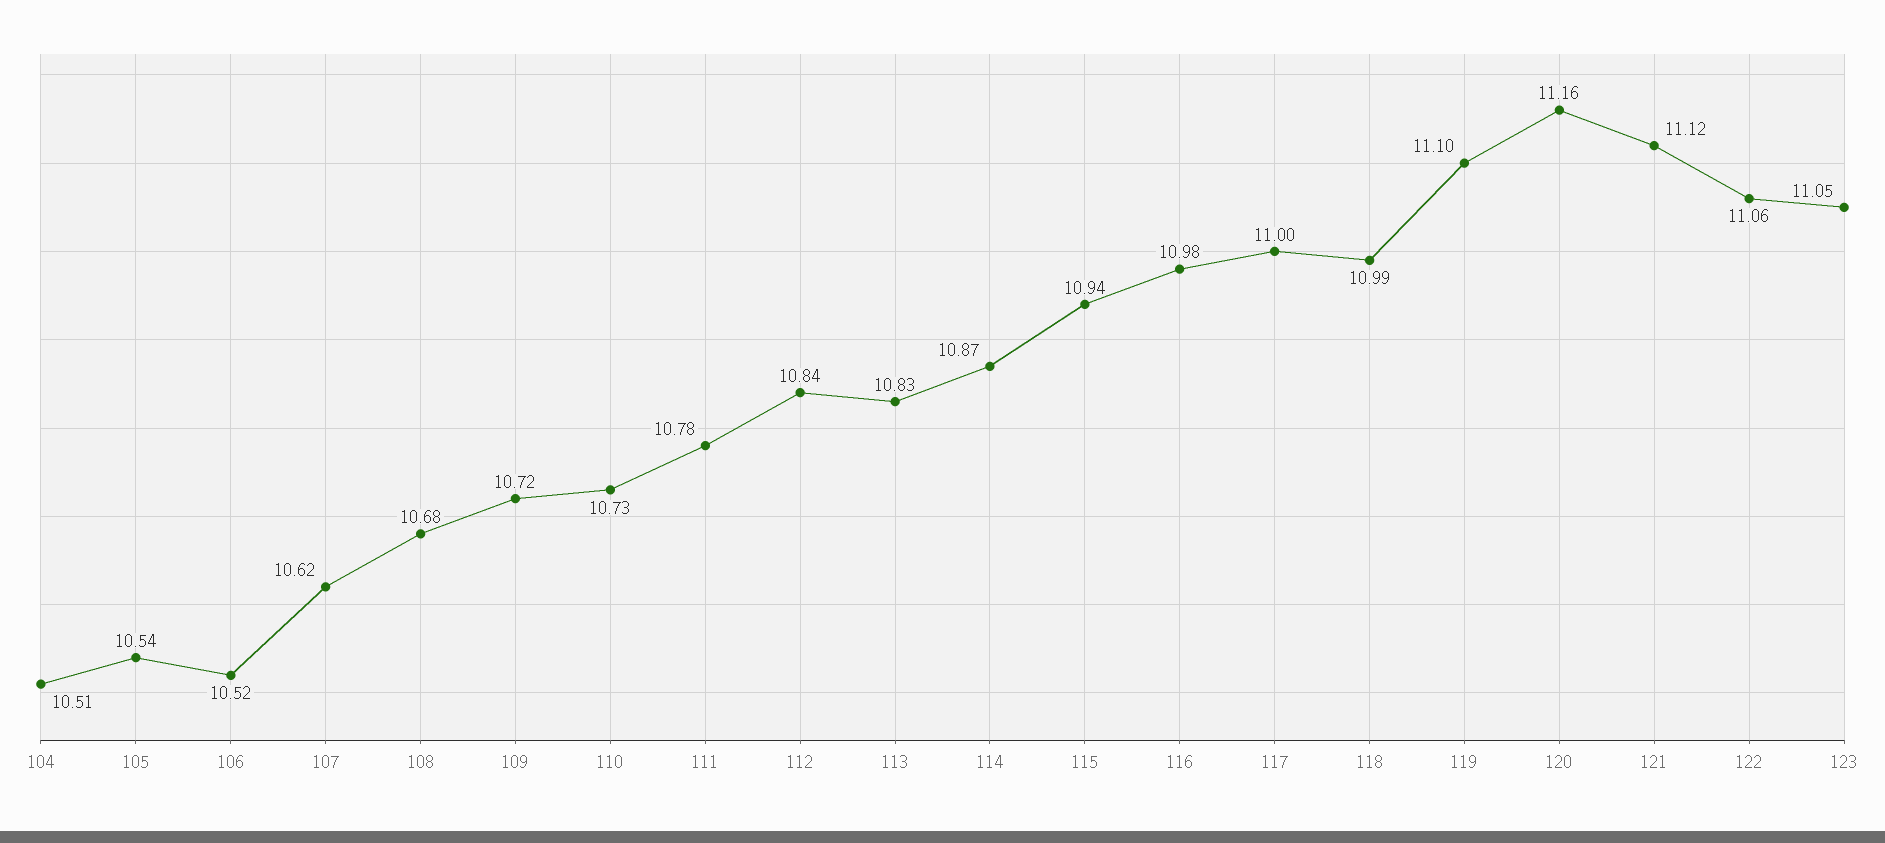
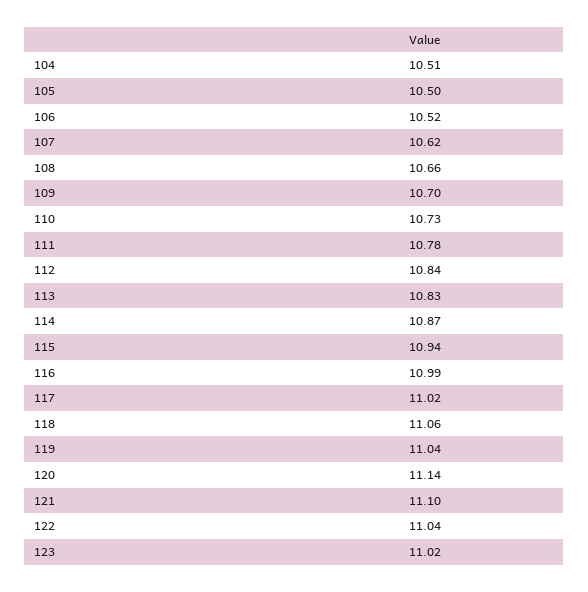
  {
    "104": 10.51,
-   "105": 10.54,
+   "105": 10.5,
    "106": 10.52,
    "107": 10.62,
-   "108": 10.68,
+   "108": 10.66,
-   "109": 10.72,
+   "109": 10.7,
    "110": 10.73,
    "111": 10.78,
    "112": 10.84,
    "113": 10.83,
    "114": 10.87,
    "115": 10.94,
-   "116": 10.98,
+   "116": 10.99,
-   "117": 11,
+   "117": 11.02,
-   "118": 10.99,
+   "118": 11.06,
-   "119": 11.1,
+   "119": 11.04,
-   "120": 11.16,
+   "120": 11.14,
-   "121": 11.12,
+   "121": 11.1,
-   "122": 11.06,
+   "122": 11.04,
-   "123": 11.05
+   "123": 11.02
  }

